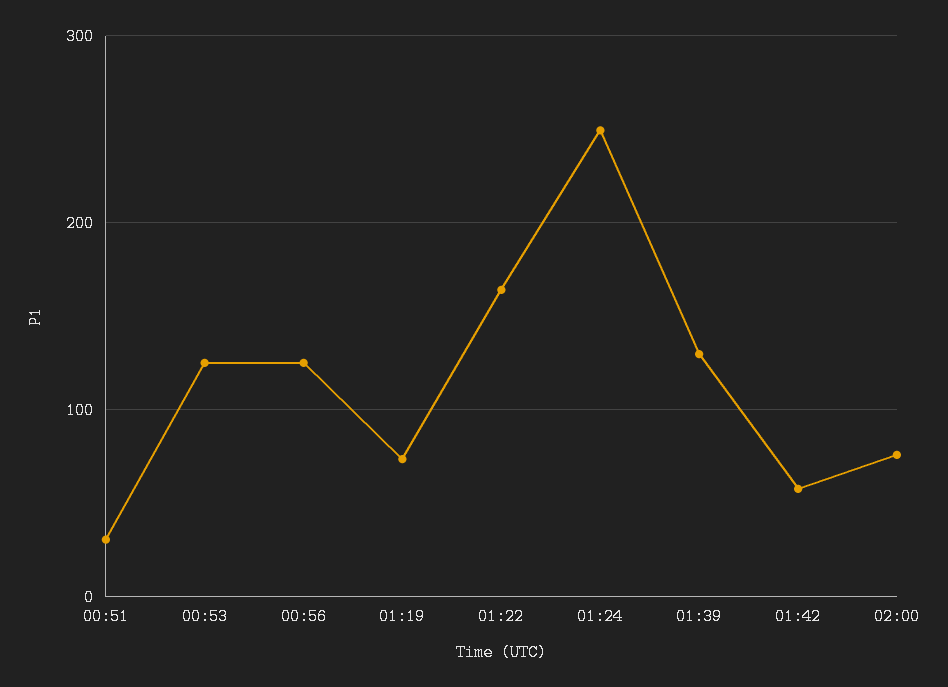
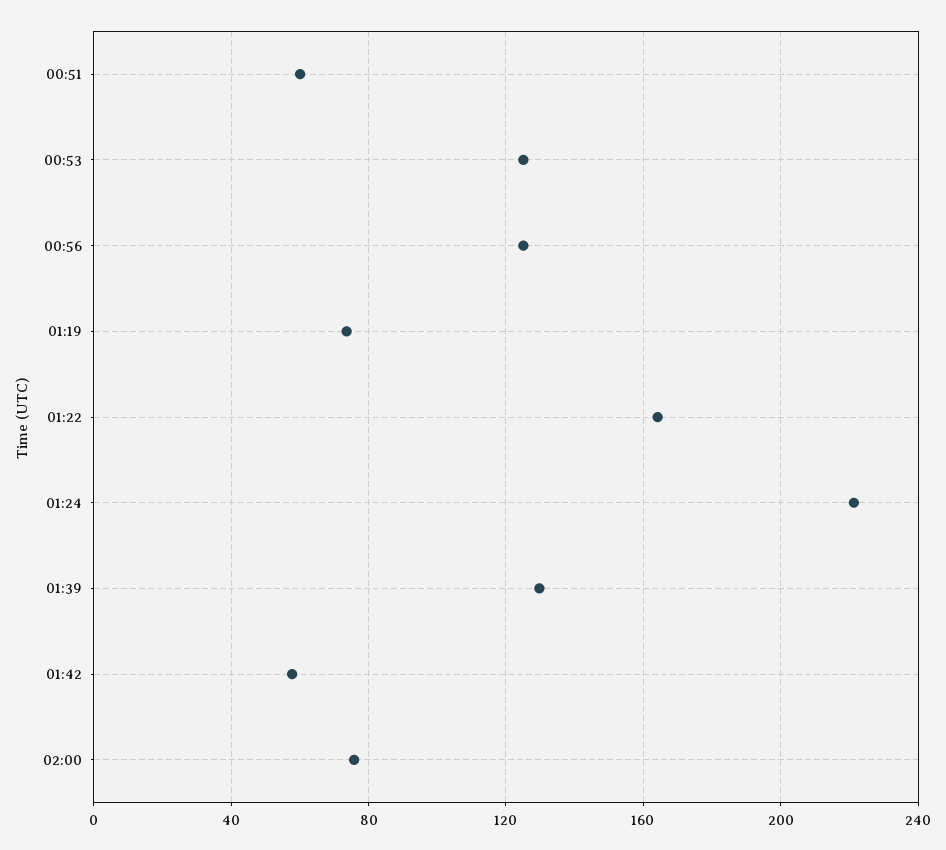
  {
-   "00:51": 30,
+   "00:51": 60,
    "00:53": 125,
    "00:56": 125,
    "01:19": 75,
    "01:22": 165,
-   "01:24": 250,
+   "01:24": 220,
    "01:39": 130,
    "01:42": 60,
    "02:00": 75
  }

